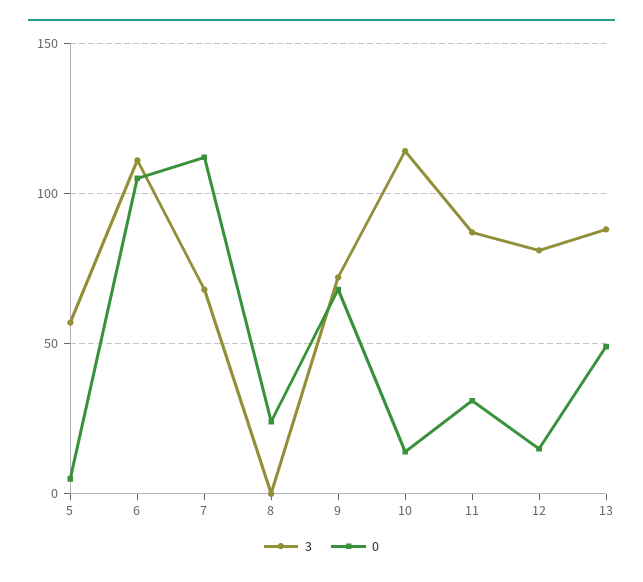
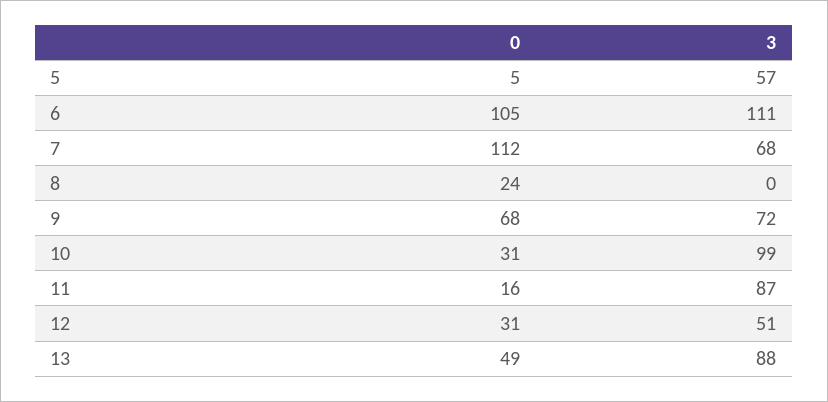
  {
    "3": {
      "5": 57,
      "6": 111,
      "7": 68,
      "8": 0,
      "9": 72,
-     "10": 115,
+     "10": 99,
      "11": 87,
-     "12": 80,
+     "12": 51,
      "13": 88
    },
    "0": {
      "5": 5,
      "6": 105,
      "7": 112,
      "8": 24,
      "9": 68,
-     "10": 15,
+     "10": 31,
-     "11": 30,
+     "11": 16,
-     "12": 15,
+     "12": 31,
      "13": 49
    }
  }

